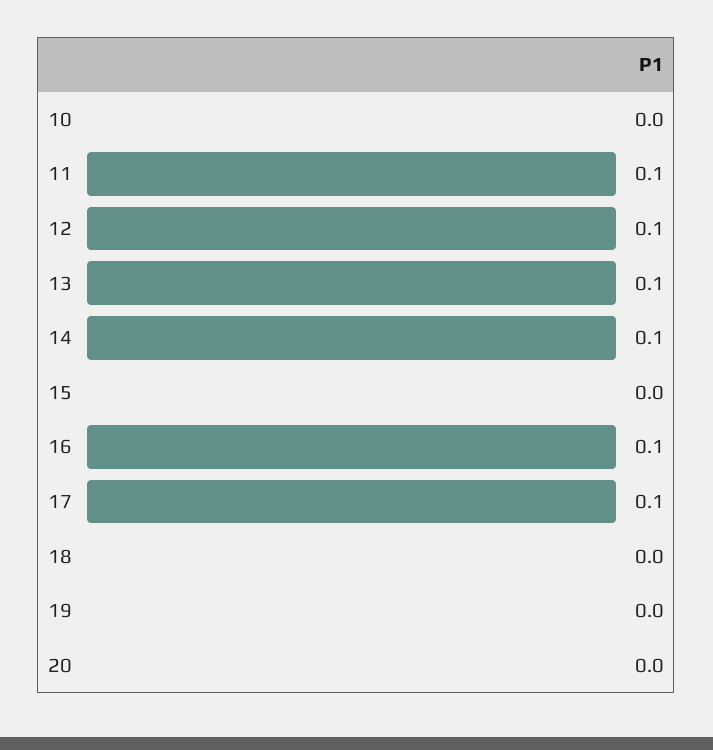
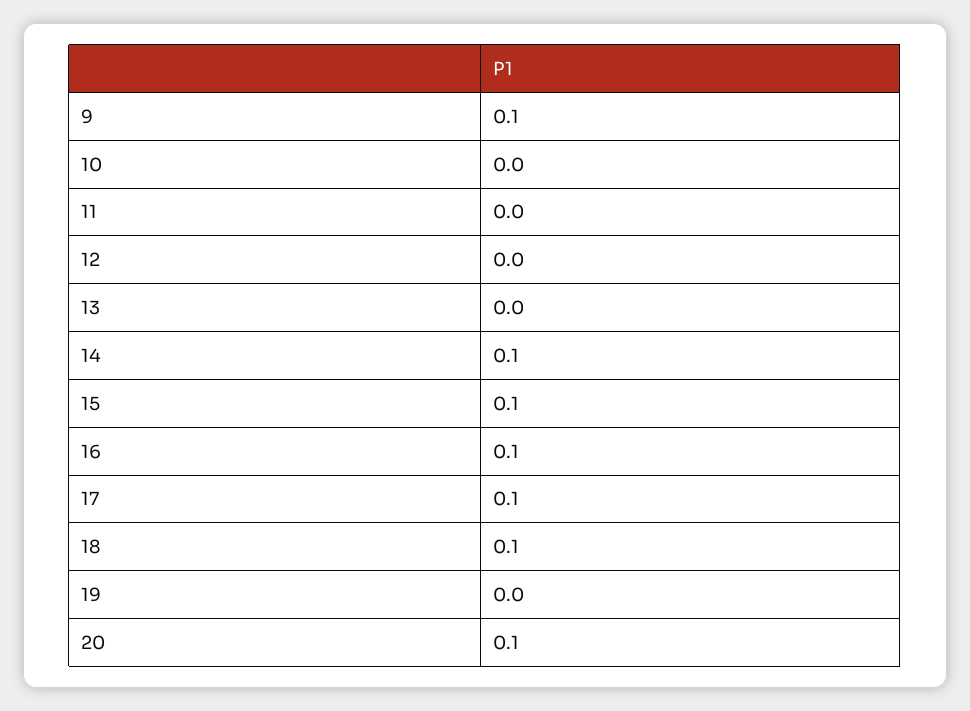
  {
    "10": 0,
-   "11": 0.1,
+   "11": 0,
-   "12": 0.1,
+   "12": 0,
-   "13": 0.1,
+   "13": 0,
    "14": 0.1,
-   "15": 0,
+   "15": 0.1,
    "16": 0.1,
    "17": 0.1,
-   "18": 0,
+   "18": 0.1,
    "19": 0,
-   "20": 0
+   "20": 0.1,
+   "9": 0.1
  }

